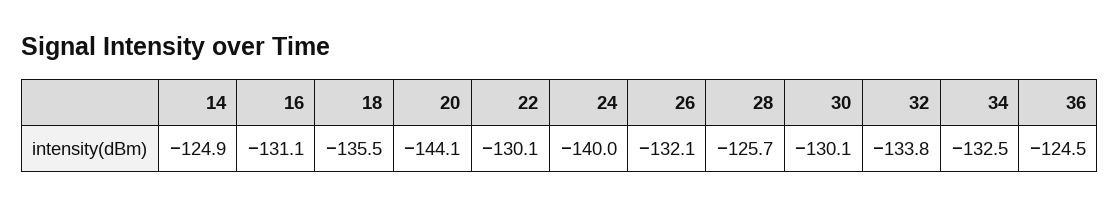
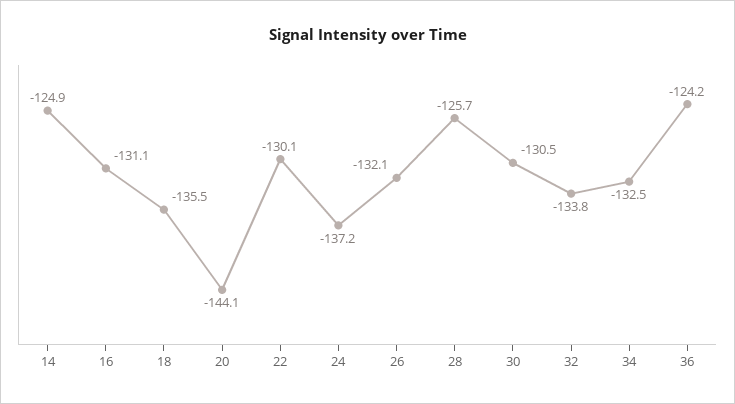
  {
    "14": -124.9,
    "16": -131.1,
    "18": -135.5,
    "20": -144.1,
    "22": -130.1,
-   "24": -140,
+   "24": -137.2,
    "26": -132.1,
    "28": -125.7,
-   "30": -130.1,
+   "30": -130.5,
    "32": -133.8,
    "34": -132.5,
-   "36": -124.5
+   "36": -124.2
  }

